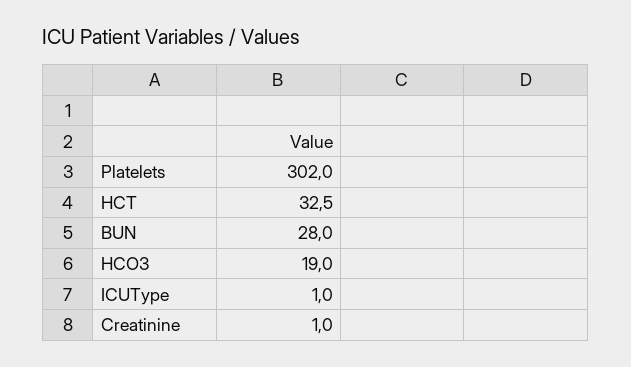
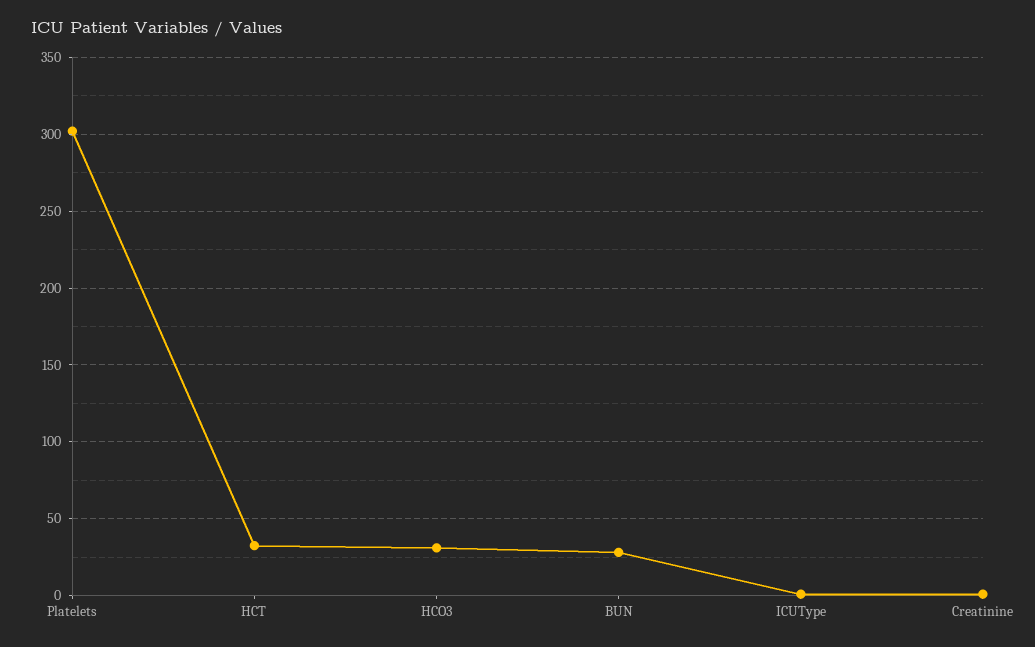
  {
    "Platelets": 302,
    "HCT": 32.5,
    "BUN": 28,
-   "HCO3": 19,
+   "HCO3": 30,
    "ICUType": 1,
    "Creatinine": 1
  }

